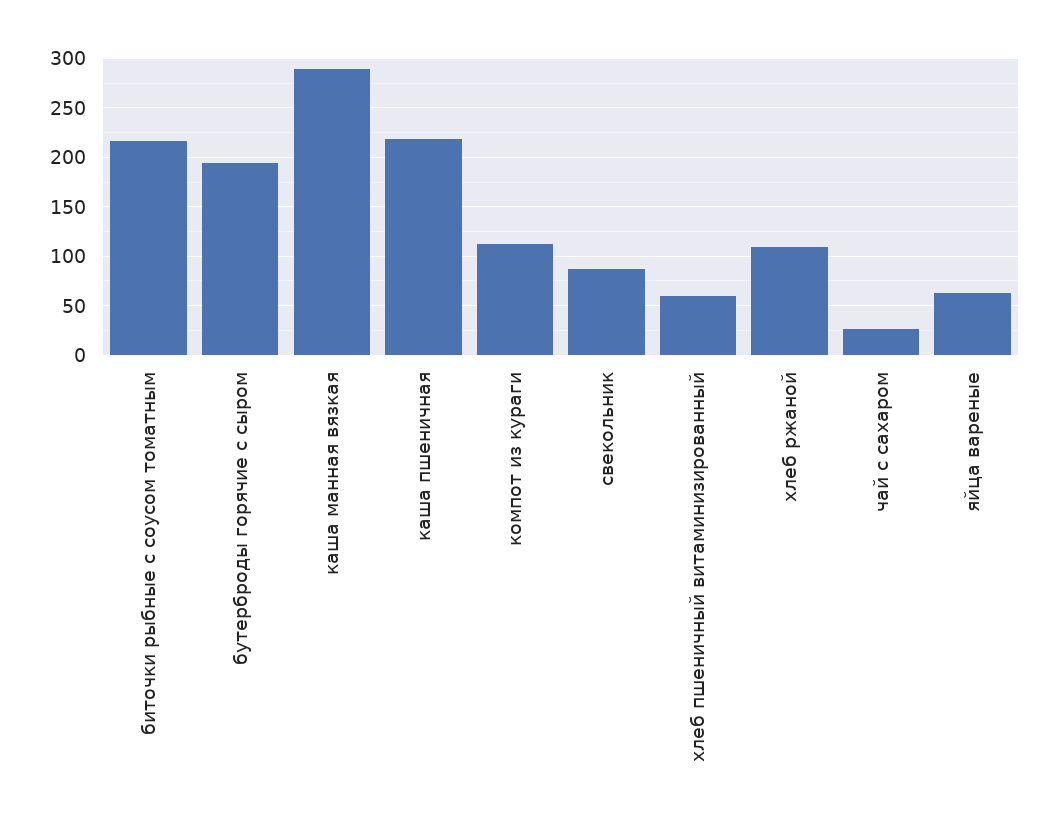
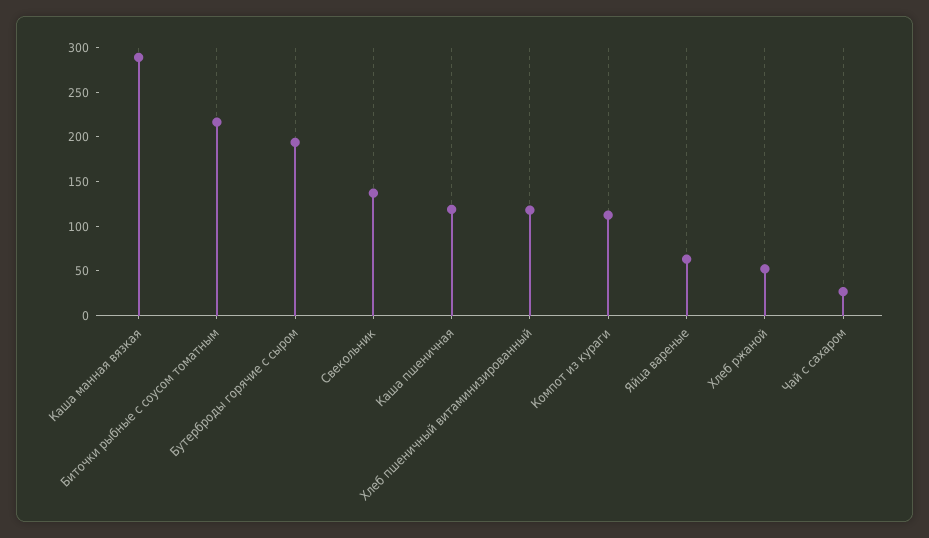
  {
    "биточки рыбные с соусом томатным": 220,
    "бутерброды горячие с сыром": 190,
    "каша манная вязкая": 290,
-   "каша пшеничная": 220,
+   "каша пшеничная": 120,
    "компот из кураги": 110,
-   "свекольник": 90,
+   "свекольник": 140,
-   "хлеб пшеничный витаминизированный": 60,
+   "хлеб пшеничный витаминизированный": 120,
-   "хлеб ржаной": 110,
+   "хлеб ржаной": 50,
    "чай с сахаром": 30,
    "яйца вареные": 60
  }

